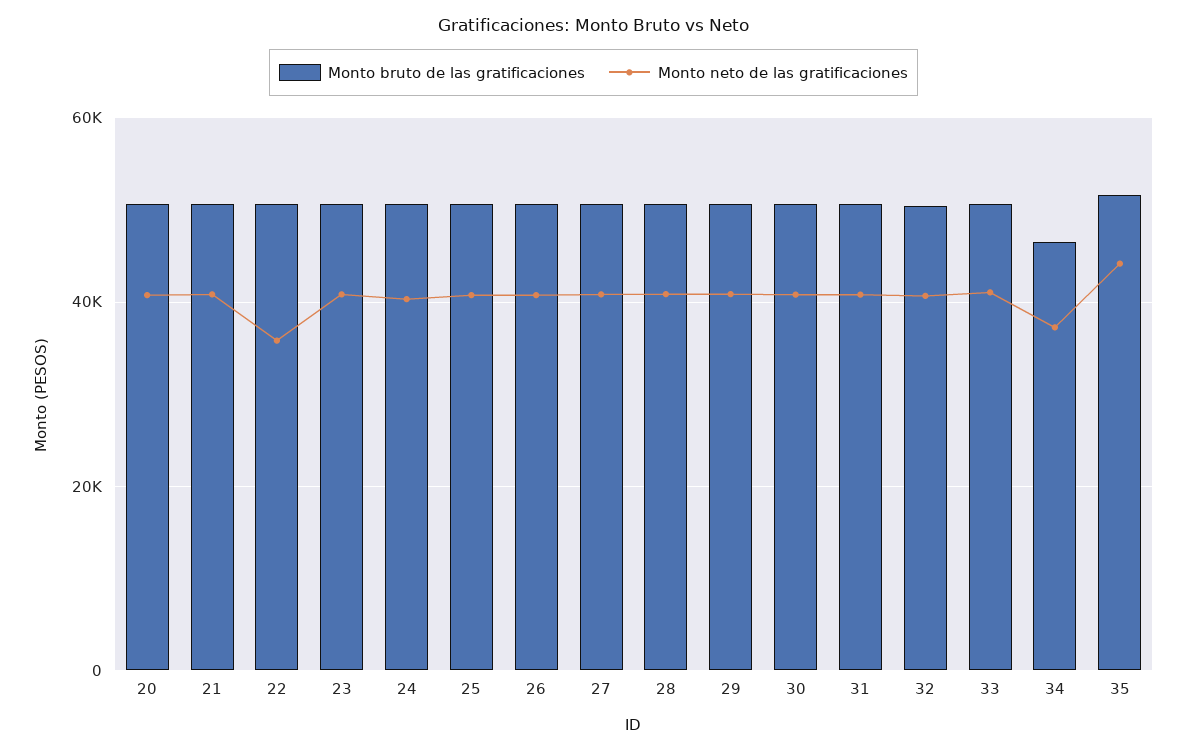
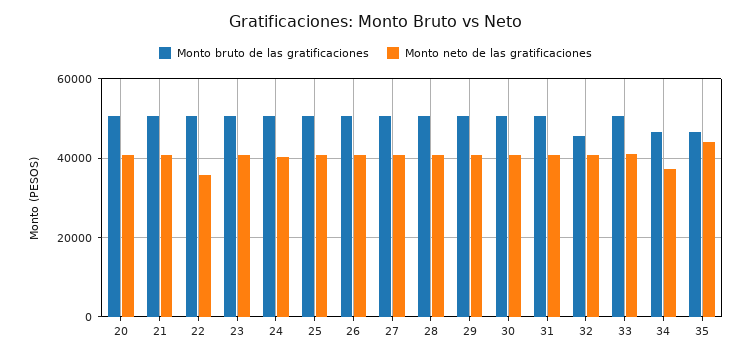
  {
    "Monto bruto de las gratificaciones": {
      "20": 50000,
      "21": 50000,
      "22": 50000,
      "23": 50000,
      "24": 50000,
      "25": 50000,
      "26": 50000,
      "27": 50000,
      "28": 50000,
      "29": 50000,
      "30": 50000,
      "31": 50000,
-     "32": 50000,
+     "32": 46000,
      "33": 50000,
      "34": 46000,
-     "35": 52000
+     "35": 46000
    },
    "Monto neto de las gratificaciones": {
      "20": 40000,
      "21": 40000,
      "22": 36000,
      "23": 40000,
      "24": 40000,
      "25": 40000,
      "26": 40000,
      "27": 40000,
      "28": 40000,
      "29": 40000,
      "30": 40000,
      "31": 40000,
      "32": 40000,
      "33": 42000,
      "34": 38000,
      "35": 44000
    }
  }

